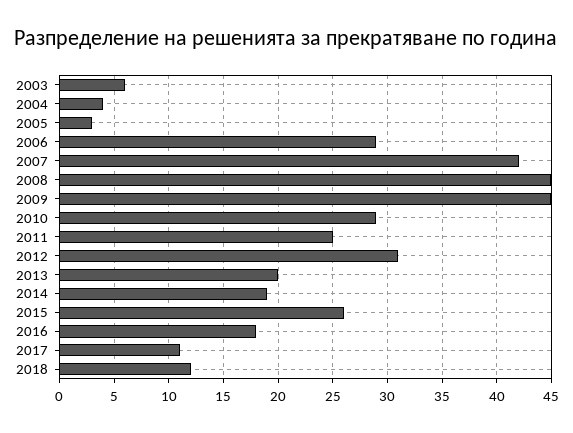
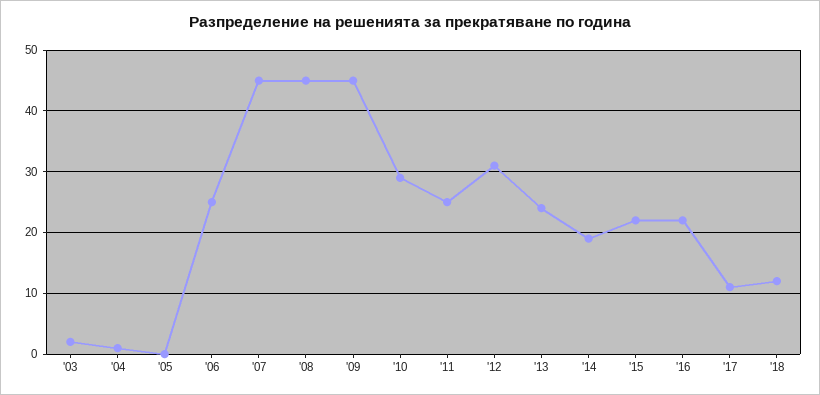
  {
-   "2003": 6,
+   "2003": 2,
-   "2004": 4,
+   "2004": 1,
-   "2005": 3,
+   "2005": 0,
-   "2006": 29,
+   "2006": 25,
-   "2007": 42,
+   "2007": 45,
    "2008": 45,
    "2009": 45,
    "2010": 29,
    "2011": 25,
    "2012": 31,
-   "2013": 20,
+   "2013": 24,
    "2014": 19,
-   "2015": 26,
+   "2015": 22,
-   "2016": 18,
+   "2016": 22,
    "2017": 11,
    "2018": 12
  }

